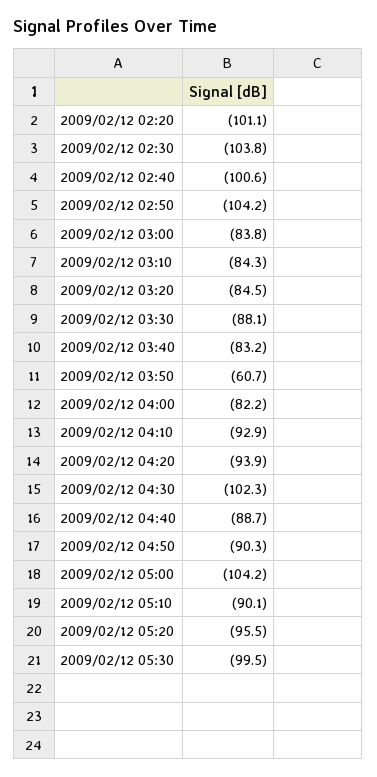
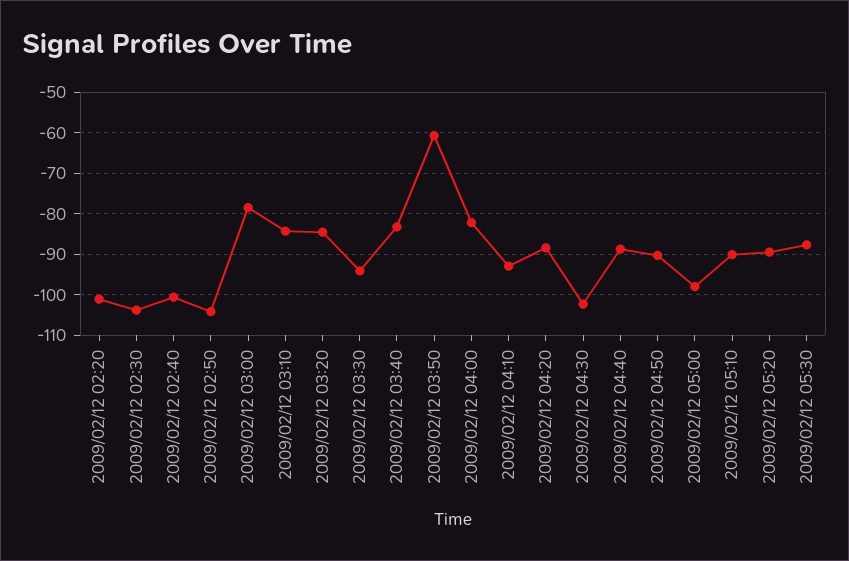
  {
    "2009/02/12 02:20": -101.1,
    "2009/02/12 02:30": -103.8,
    "2009/02/12 02:40": -100.6,
    "2009/02/12 02:50": -104.2,
-   "2009/02/12 03:00": -83.8,
+   "2009/02/12 03:00": -78,
    "2009/02/12 03:10": -84.3,
    "2009/02/12 03:20": -84.5,
-   "2009/02/12 03:30": -88.1,
+   "2009/02/12 03:30": -94,
    "2009/02/12 03:40": -83.2,
    "2009/02/12 03:50": -60.7,
    "2009/02/12 04:00": -82.2,
    "2009/02/12 04:10": -92.9,
-   "2009/02/12 04:20": -93.9,
+   "2009/02/12 04:20": -88,
    "2009/02/12 04:30": -102.3,
    "2009/02/12 04:40": -88.7,
    "2009/02/12 04:50": -90.3,
-   "2009/02/12 05:00": -104.2,
+   "2009/02/12 05:00": -98,
    "2009/02/12 05:10": -90.1,
-   "2009/02/12 05:20": -95.5,
+   "2009/02/12 05:20": -90,
-   "2009/02/12 05:30": -99.5
+   "2009/02/12 05:30": -88
  }

